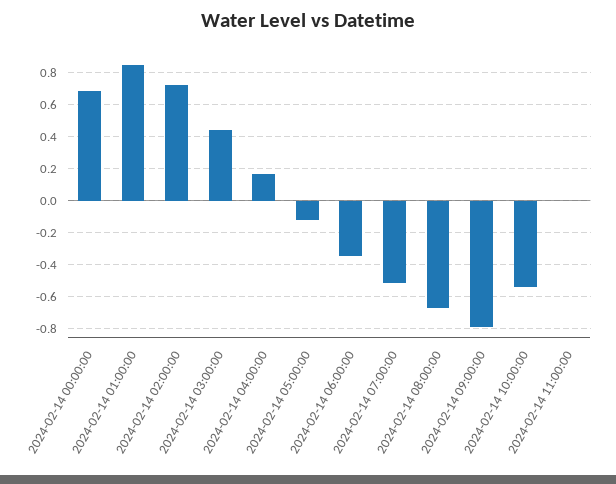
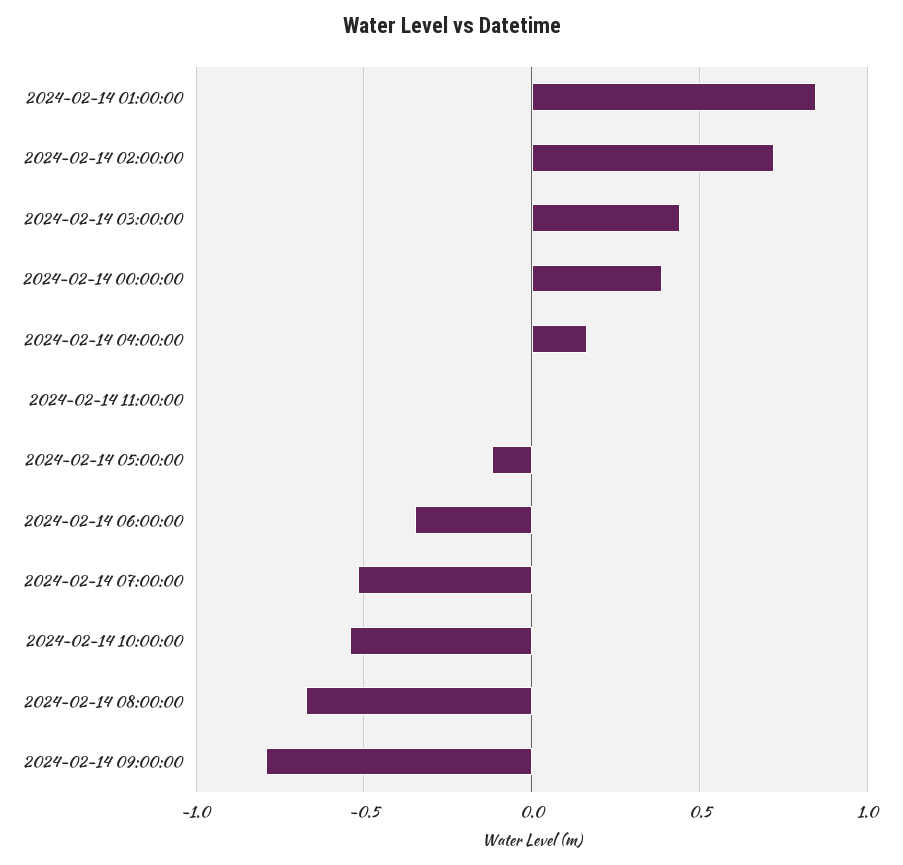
  {
-   "2024-02-14 00:00:00": 0.7,
+   "2024-02-14 00:00:00": 0.4,
    "2024-02-14 01:00:00": 0.85,
    "2024-02-14 02:00:00": 0.7,
    "2024-02-14 03:00:00": 0.45,
    "2024-02-14 04:00:00": 0.15,
    "2024-02-14 05:00:00": -0.1,
    "2024-02-14 06:00:00": -0.35,
    "2024-02-14 07:00:00": -0.5,
    "2024-02-14 08:00:00": -0.65,
    "2024-02-14 09:00:00": -0.8,
    "2024-02-14 10:00:00": -0.55,
    "2024-02-14 11:00:00": 0
  }

